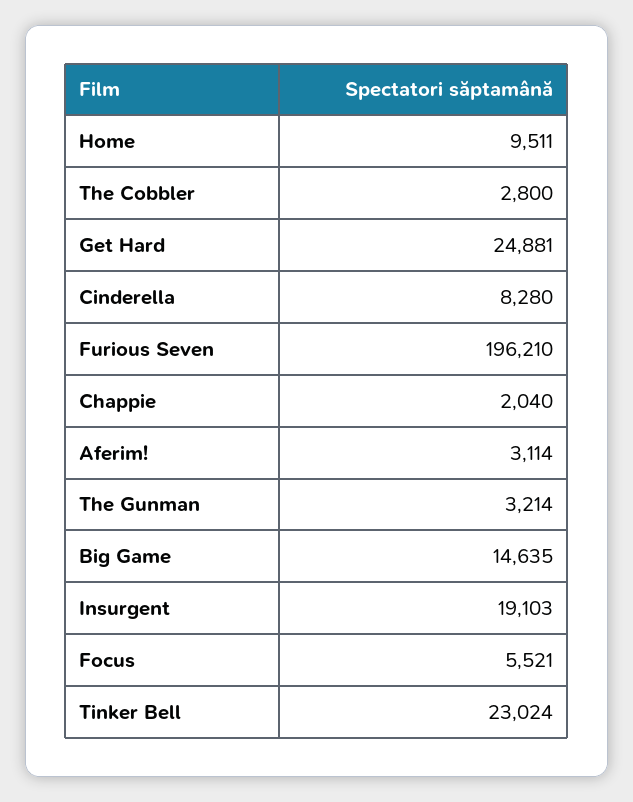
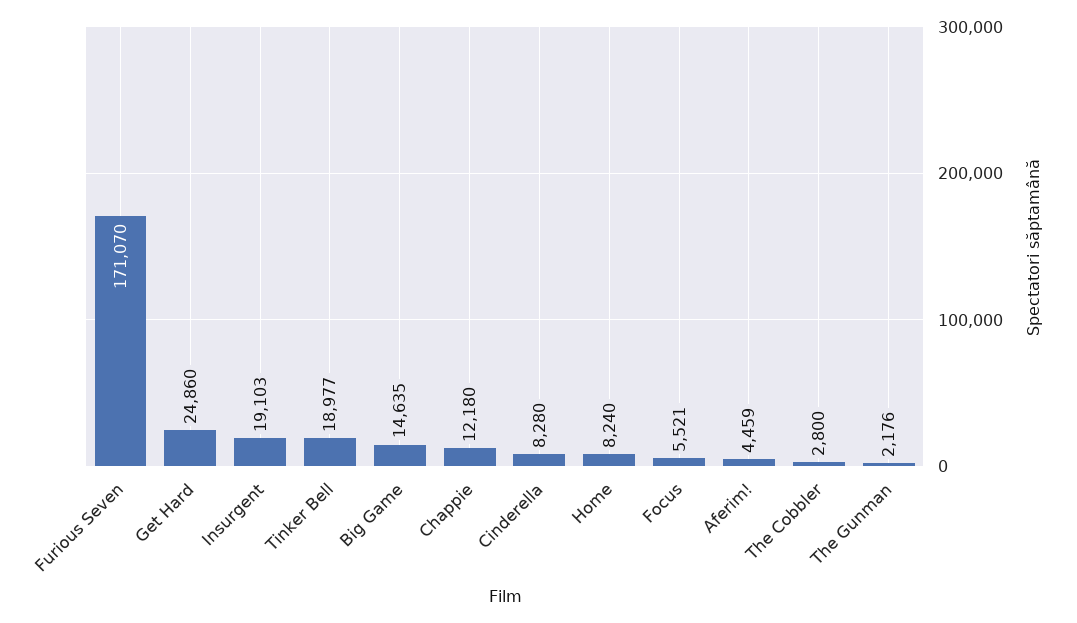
  {
-   "Home": 9511,
+   "Home": 8240,
    "The Cobbler": 2800,
-   "Get Hard": 24881,
+   "Get Hard": 24860,
    "Cinderella": 8280,
-   "Furious Seven": 196210,
+   "Furious Seven": 171070,
-   "Chappie": 2040,
+   "Chappie": 12180,
-   "Aferim!": 3114,
+   "Aferim!": 4459,
-   "The Gunman": 3214,
+   "The Gunman": 2176,
    "Big Game": 14635,
    "Insurgent": 19103,
    "Focus": 5521,
-   "Tinker Bell": 23024
+   "Tinker Bell": 18977
  }

